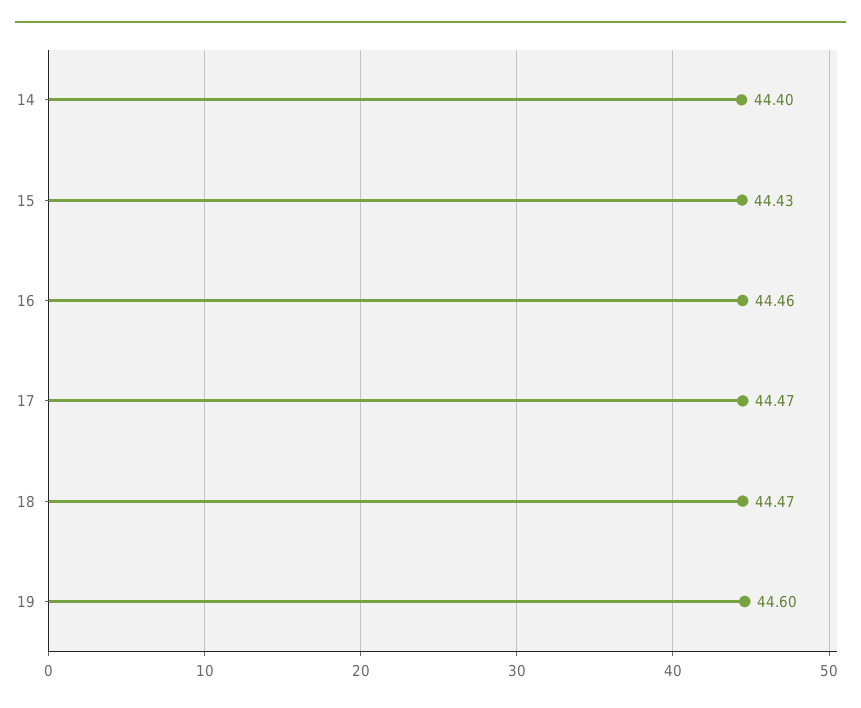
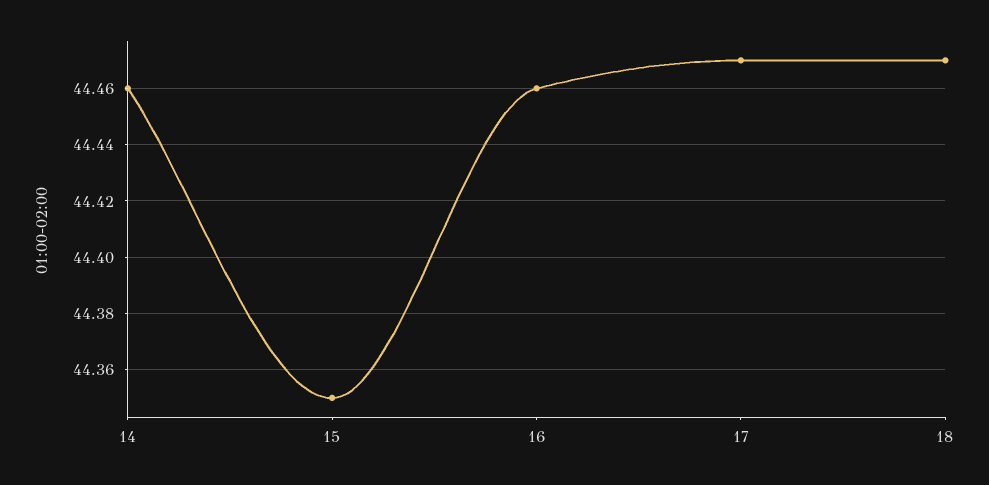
  {
-   "14": 44.4,
+   "14": 44.46,
-   "15": 44.43,
+   "15": 44.35,
    "16": 44.46,
    "17": 44.47,
-   "18": 44.47,
+   "18": 44.47
-   "19": 44.6
  }

